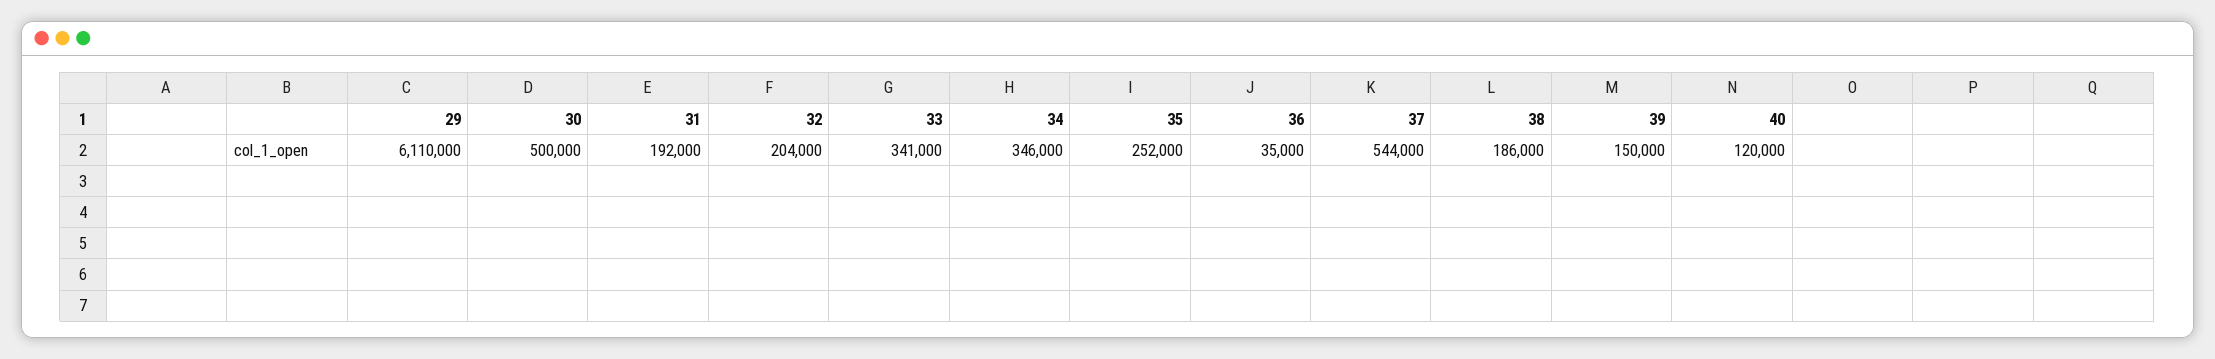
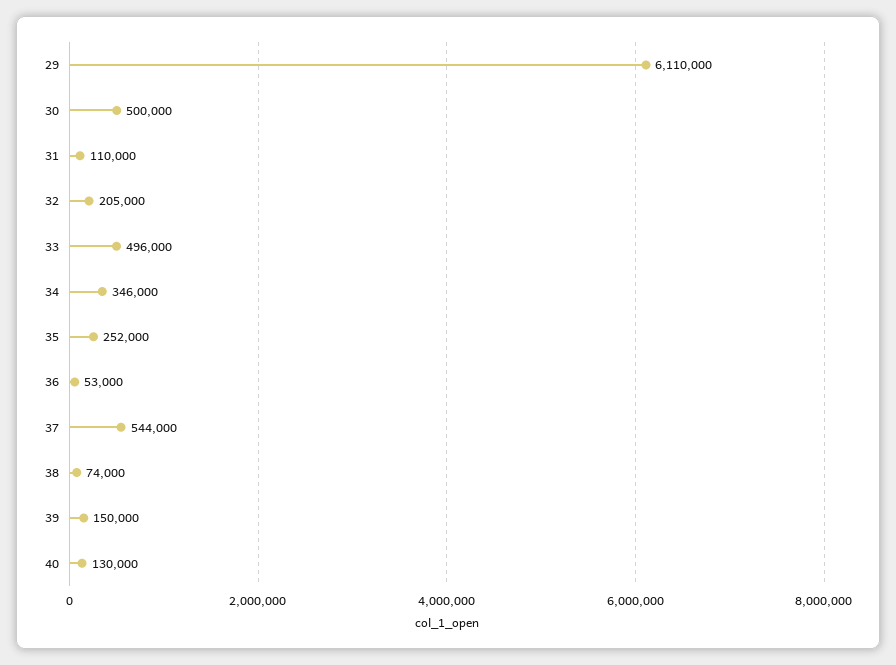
  {
    "29": 6110000,
    "30": 500000,
-   "31": 192000,
+   "31": 110000,
-   "32": 204000,
+   "32": 205000,
-   "33": 341000,
+   "33": 496000,
    "34": 346000,
    "35": 252000,
-   "36": 35000,
+   "36": 53000,
    "37": 544000,
-   "38": 186000,
+   "38": 74000,
    "39": 150000,
-   "40": 120000
+   "40": 130000
  }

